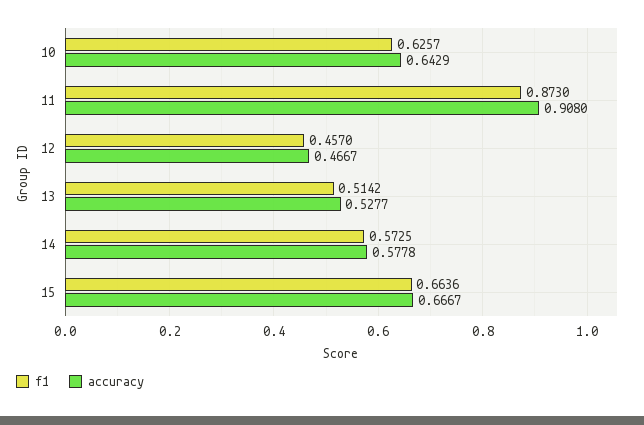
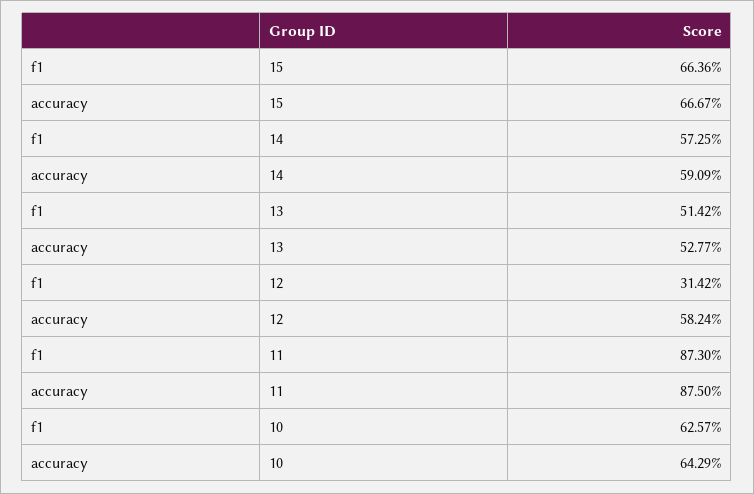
  {
    "f1": {
      "10": 0.6257,
      "11": 0.873,
-     "12": 0.457,
+     "12": 0.3142,
      "13": 0.5142,
      "14": 0.5725,
      "15": 0.6636
    },
    "accuracy": {
      "10": 0.6429,
-     "11": 0.908,
+     "11": 0.875,
-     "12": 0.4667,
+     "12": 0.5824,
      "13": 0.5277,
-     "14": 0.5778,
+     "14": 0.5909,
      "15": 0.6667
    }
  }

